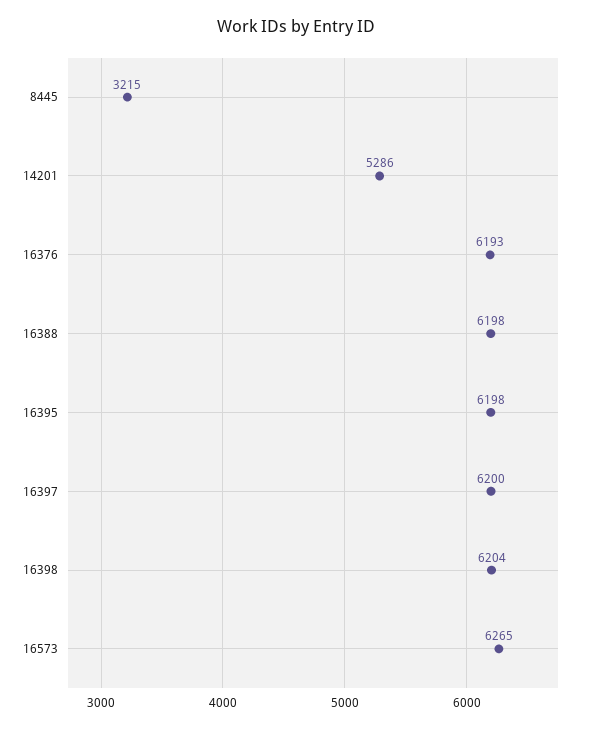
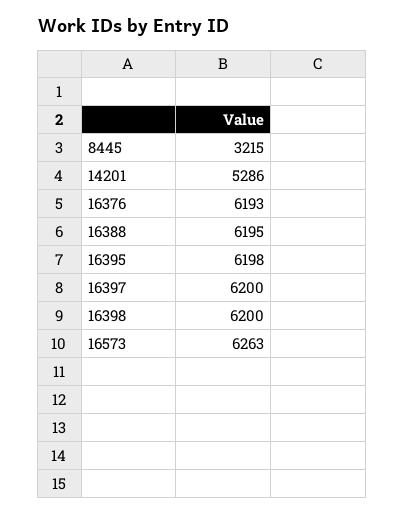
  {
    "8445": 3215,
    "14201": 5286,
    "16376": 6193,
-   "16388": 6198,
+   "16388": 6195,
    "16395": 6198,
    "16397": 6200,
-   "16398": 6204,
+   "16398": 6200,
-   "16573": 6265
+   "16573": 6263
  }

